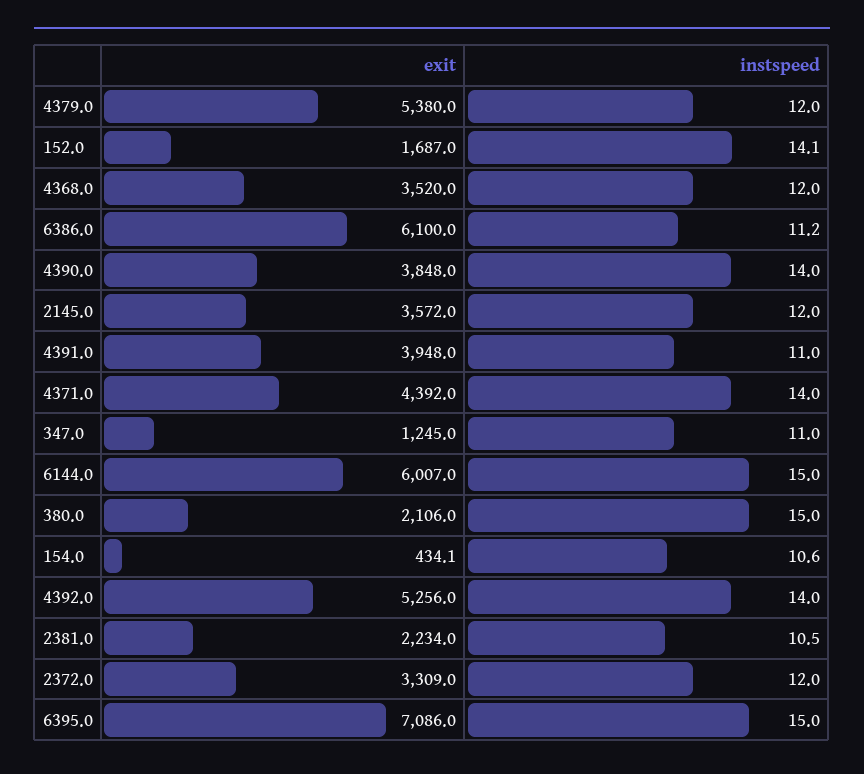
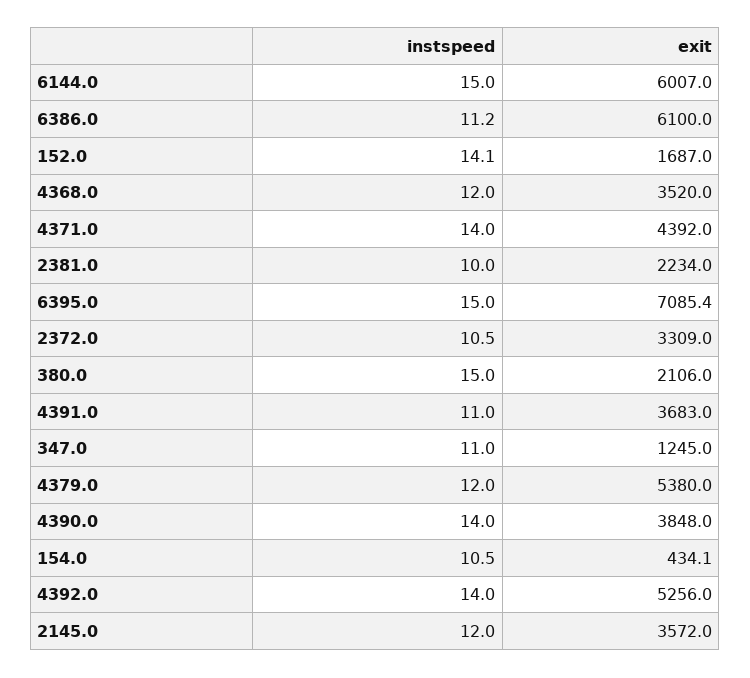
  {
    "exit": {
      "4379.0": 5380,
      "152.0": 1687,
      "4368.0": 3520,
      "6386.0": 6100,
      "4390.0": 3848,
      "2145.0": 3572,
-     "4391.0": 3948,
+     "4391.0": 3683,
      "4371.0": 4392,
      "347.0": 1245,
      "6144.0": 6007,
      "380.0": 2106,
      "154.0": 434.1,
      "4392.0": 5256,
      "2381.0": 2234,
      "2372.0": 3309,
-     "6395.0": 7086
+     "6395.0": 7085.4
    },
    "instspeed": {
      "4379.0": 12,
      "152.0": 14.1,
      "4368.0": 12,
      "6386.0": 11.2,
      "4390.0": 14,
      "2145.0": 12,
      "4391.0": 11,
      "4371.0": 14,
      "347.0": 11,
      "6144.0": 15,
      "380.0": 15,
-     "154.0": 10.6,
+     "154.0": 10.5,
      "4392.0": 14,
-     "2381.0": 10.5,
+     "2381.0": 10,
-     "2372.0": 12,
+     "2372.0": 10.5,
      "6395.0": 15
    }
  }

